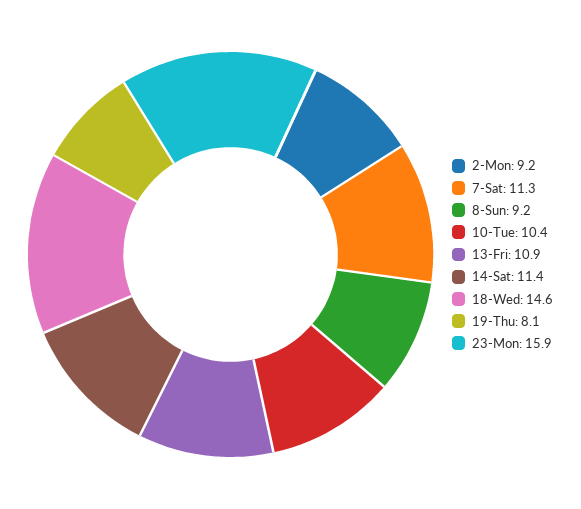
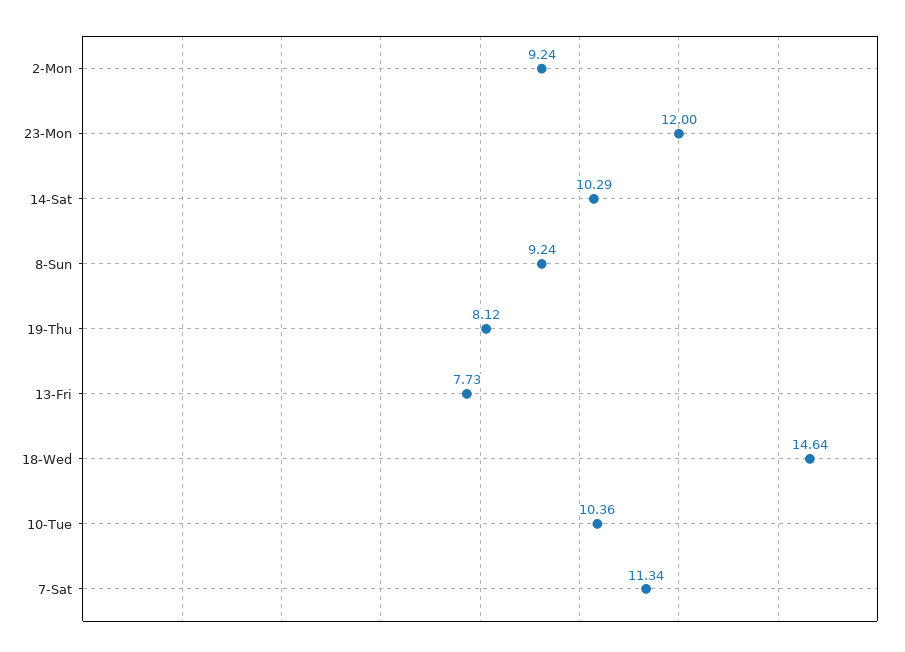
  {
    "2-Mon": 9.24,
    "7-Sat": 11.34,
    "8-Sun": 9.24,
    "10-Tue": 10.36,
-   "13-Fri": 10.9,
+   "13-Fri": 7.73,
-   "14-Sat": 11.4,
+   "14-Sat": 10.29,
    "18-Wed": 14.64,
    "19-Thu": 8.12,
-   "23-Mon": 15.9
+   "23-Mon": 12
  }

